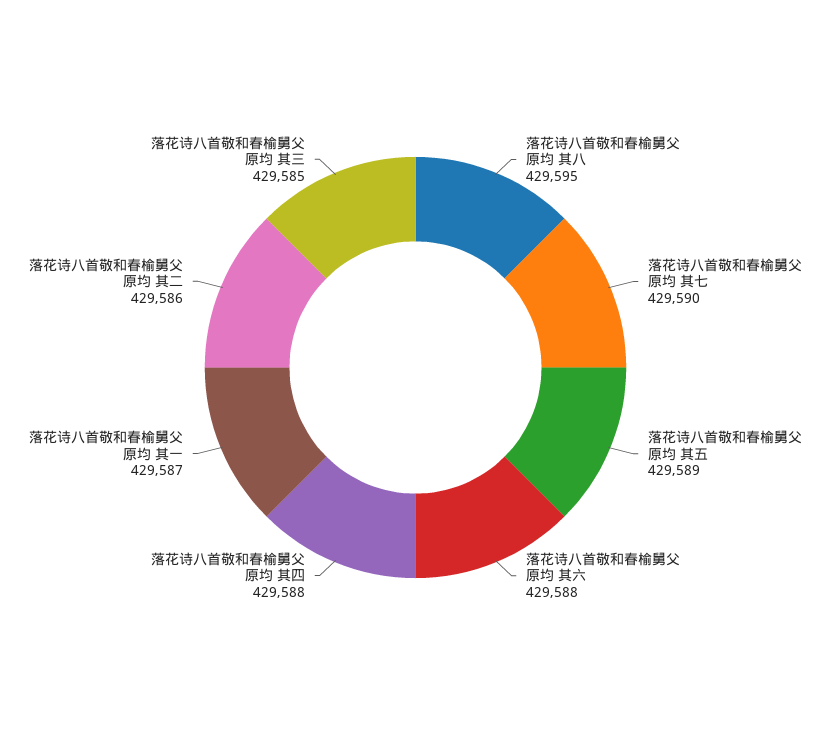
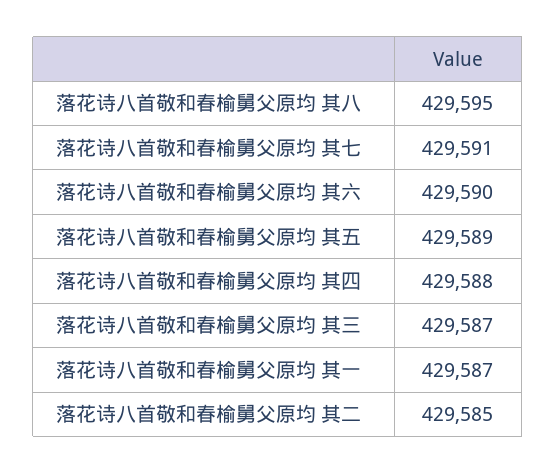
  {
    "落花诗八首敬和春榆舅父原均 其八": 429595,
-   "落花诗八首敬和春榆舅父原均 其七": 429590,
+   "落花诗八首敬和春榆舅父原均 其七": 429591,
    "落花诗八首敬和春榆舅父原均 其五": 429589,
-   "落花诗八首敬和春榆舅父原均 其六": 429588,
+   "落花诗八首敬和春榆舅父原均 其六": 429590,
    "落花诗八首敬和春榆舅父原均 其四": 429588,
    "落花诗八首敬和春榆舅父原均 其一": 429587,
-   "落花诗八首敬和春榆舅父原均 其二": 429586,
+   "落花诗八首敬和春榆舅父原均 其二": 429585,
-   "落花诗八首敬和春榆舅父原均 其三": 429585
+   "落花诗八首敬和春榆舅父原均 其三": 429587
  }

